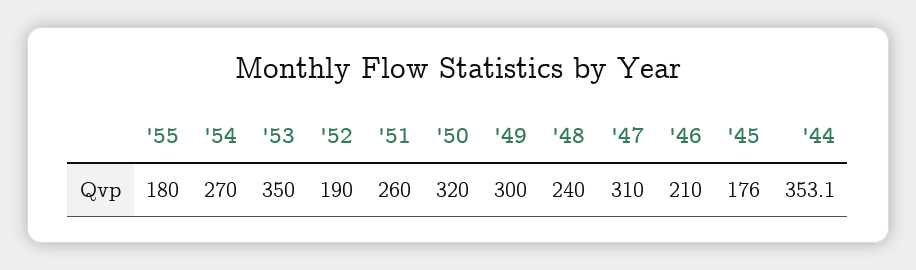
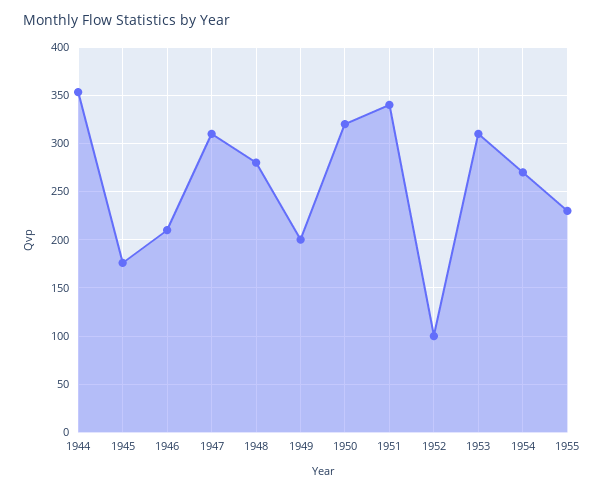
  {
-   "'55": 180,
+   "'55": 230,
    "'54": 270,
-   "'53": 350,
+   "'53": 310,
-   "'52": 190,
+   "'52": 100,
-   "'51": 260,
+   "'51": 340,
    "'50": 320,
-   "'49": 300,
+   "'49": 200,
-   "'48": 240,
+   "'48": 280,
    "'47": 310,
    "'46": 210,
    "'45": 176,
    "'44": 353.1
  }

